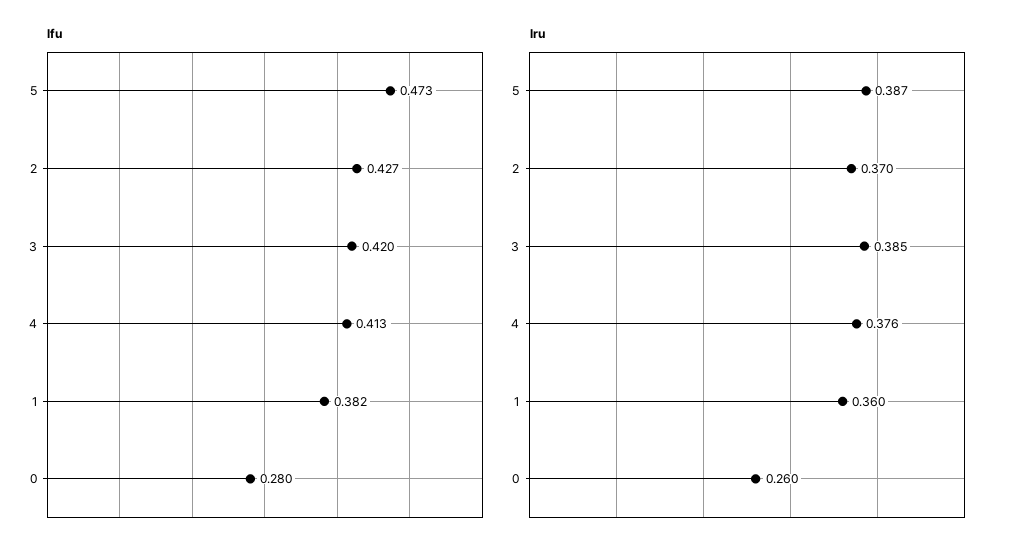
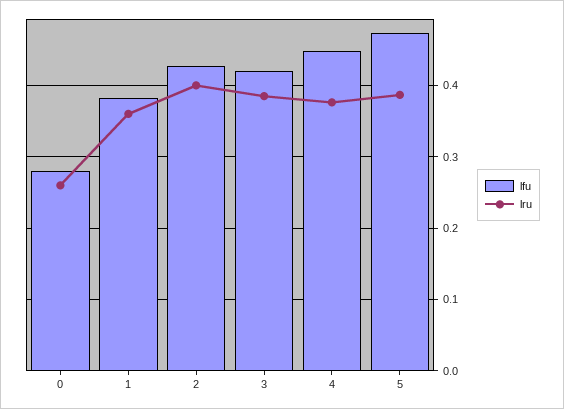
  {
    "lfu": {
      "5": 0.473,
      "2": 0.427,
      "3": 0.42,
-     "4": 0.413,
+     "4": 0.45,
      "1": 0.382,
      "0": 0.28
    },
    "lru": {
      "5": 0.387,
-     "2": 0.37,
+     "2": 0.4,
      "3": 0.385,
      "4": 0.376,
      "1": 0.36,
      "0": 0.26
    }
  }

